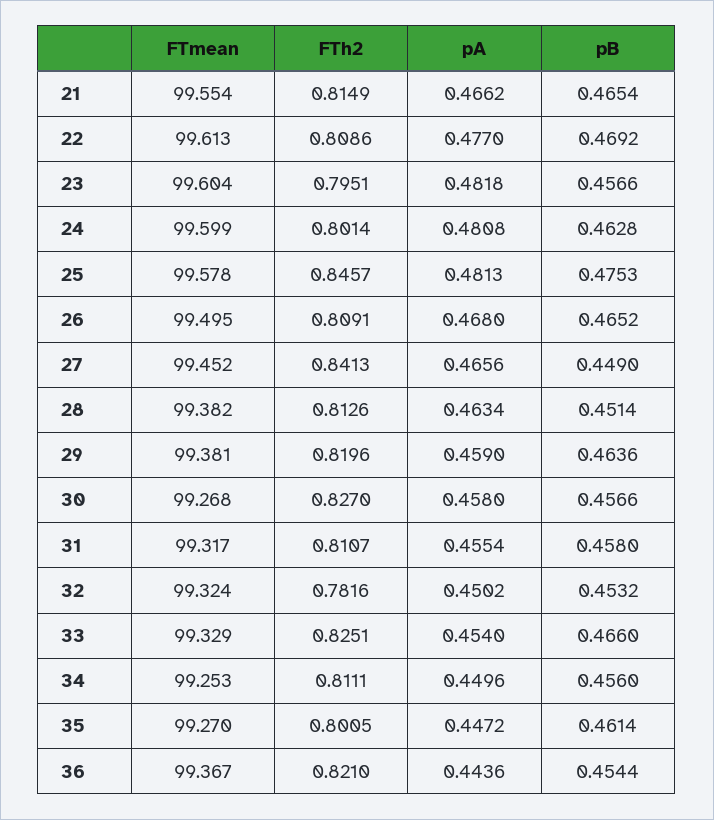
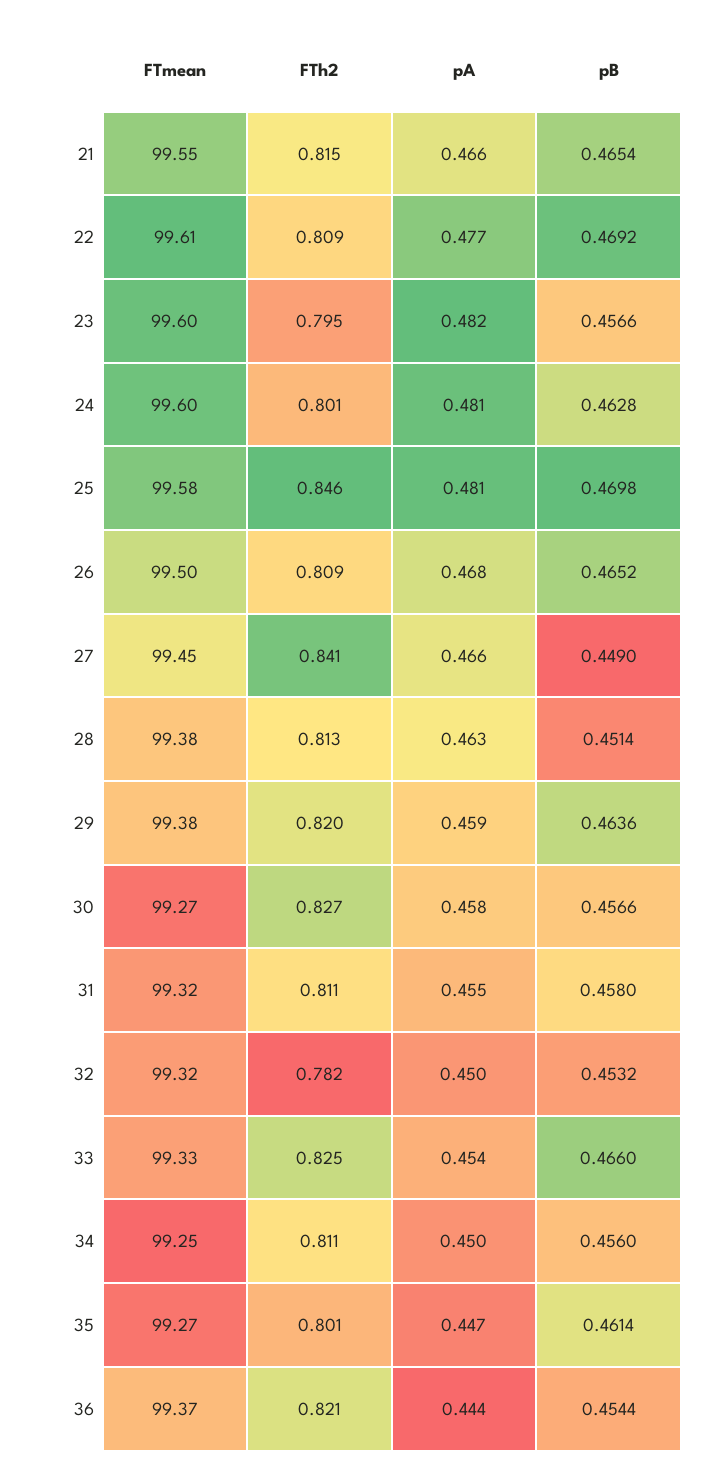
  {
    "FTmean": {
      "21": 99.554,
      "22": 99.613,
      "23": 99.604,
      "24": 99.599,
      "25": 99.578,
      "26": 99.495,
      "27": 99.452,
      "28": 99.382,
      "29": 99.381,
      "30": 99.268,
      "31": 99.317,
      "32": 99.324,
      "33": 99.329,
      "34": 99.253,
      "35": 99.27,
      "36": 99.367
    },
    "FTh2": {
      "21": 0.8149,
      "22": 0.8086,
      "23": 0.7951,
      "24": 0.8014,
      "25": 0.8457,
      "26": 0.8091,
      "27": 0.8413,
      "28": 0.8126,
      "29": 0.8196,
      "30": 0.827,
      "31": 0.8107,
      "32": 0.7816,
      "33": 0.8251,
      "34": 0.8111,
      "35": 0.8005,
      "36": 0.821
    },
    "pA": {
      "21": 0.4662,
      "22": 0.477,
      "23": 0.4818,
      "24": 0.4808,
      "25": 0.4813,
      "26": 0.468,
      "27": 0.4656,
      "28": 0.4634,
      "29": 0.459,
      "30": 0.458,
      "31": 0.4554,
      "32": 0.4502,
      "33": 0.454,
      "34": 0.4496,
      "35": 0.4472,
      "36": 0.4436
    },
    "pB": {
      "21": 0.4654,
      "22": 0.4692,
      "23": 0.4566,
      "24": 0.4628,
-     "25": 0.4753,
+     "25": 0.4698,
      "26": 0.4652,
      "27": 0.449,
      "28": 0.4514,
      "29": 0.4636,
      "30": 0.4566,
      "31": 0.458,
      "32": 0.4532,
      "33": 0.466,
      "34": 0.456,
      "35": 0.4614,
      "36": 0.4544
    }
  }

